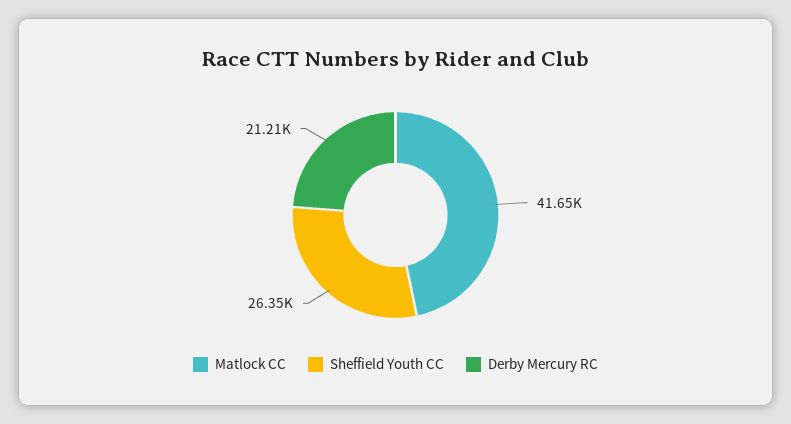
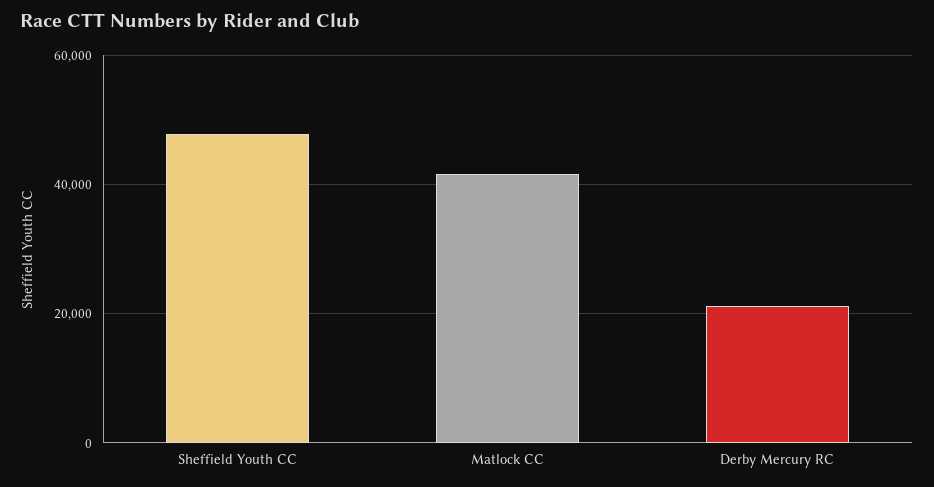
  {
    "Matlock CC": 41650,
-   "Sheffield Youth CC": 26350,
+   "Sheffield Youth CC": 48000,
    "Derby Mercury RC": 21210
  }

